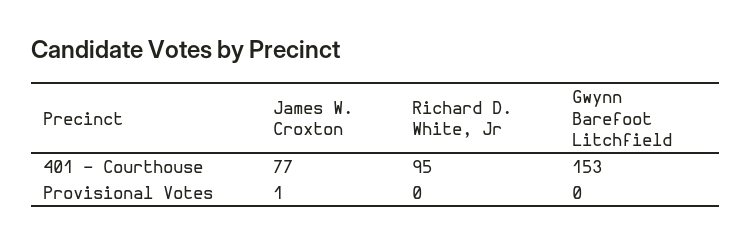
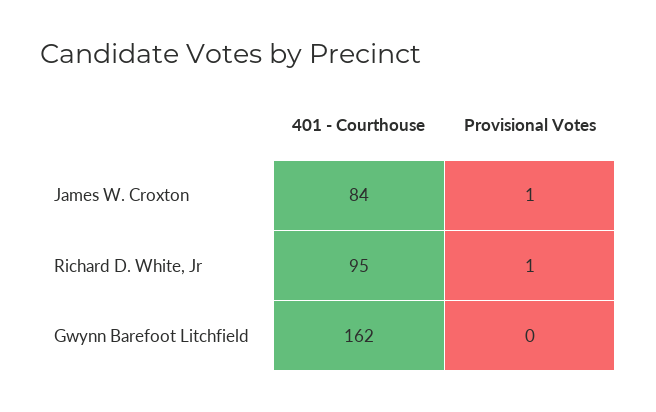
  {
    "James W. Croxton": {
-     "401 - Courthouse": 77,
+     "401 - Courthouse": 84,
      "Provisional Votes": 1
    },
    "Richard D. White, Jr": {
      "401 - Courthouse": 95,
-     "Provisional Votes": 0
+     "Provisional Votes": 1
    },
    "Gwynn Barefoot Litchfield": {
-     "401 - Courthouse": 153,
+     "401 - Courthouse": 162,
      "Provisional Votes": 0
    }
  }

